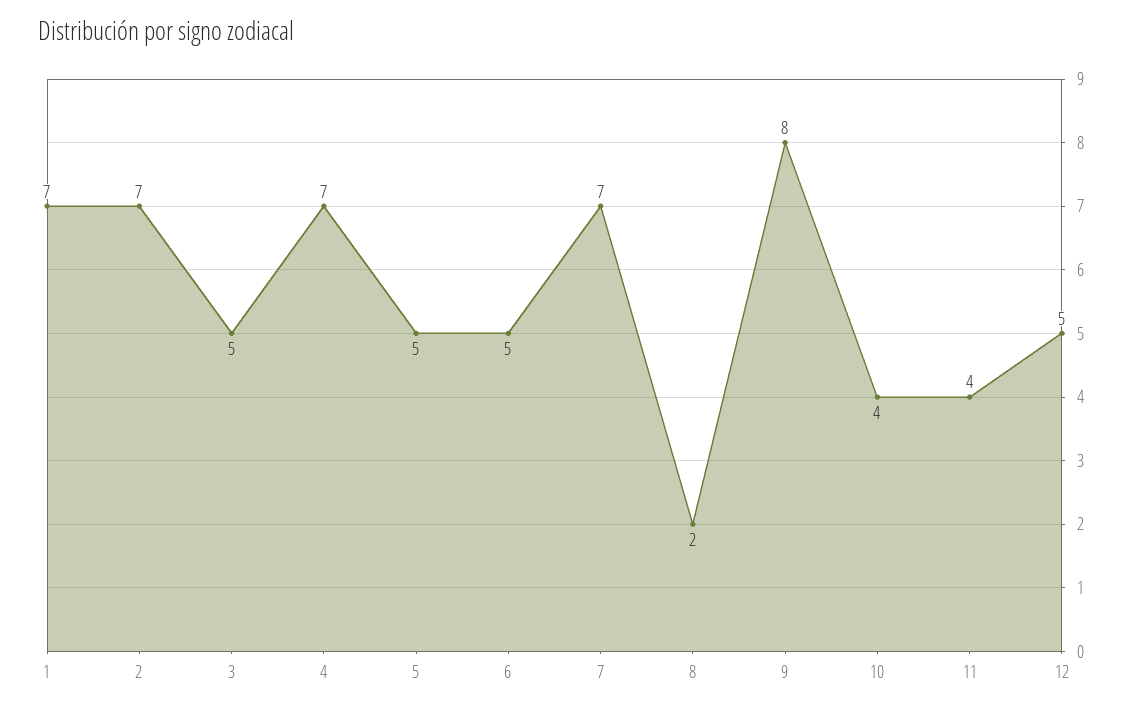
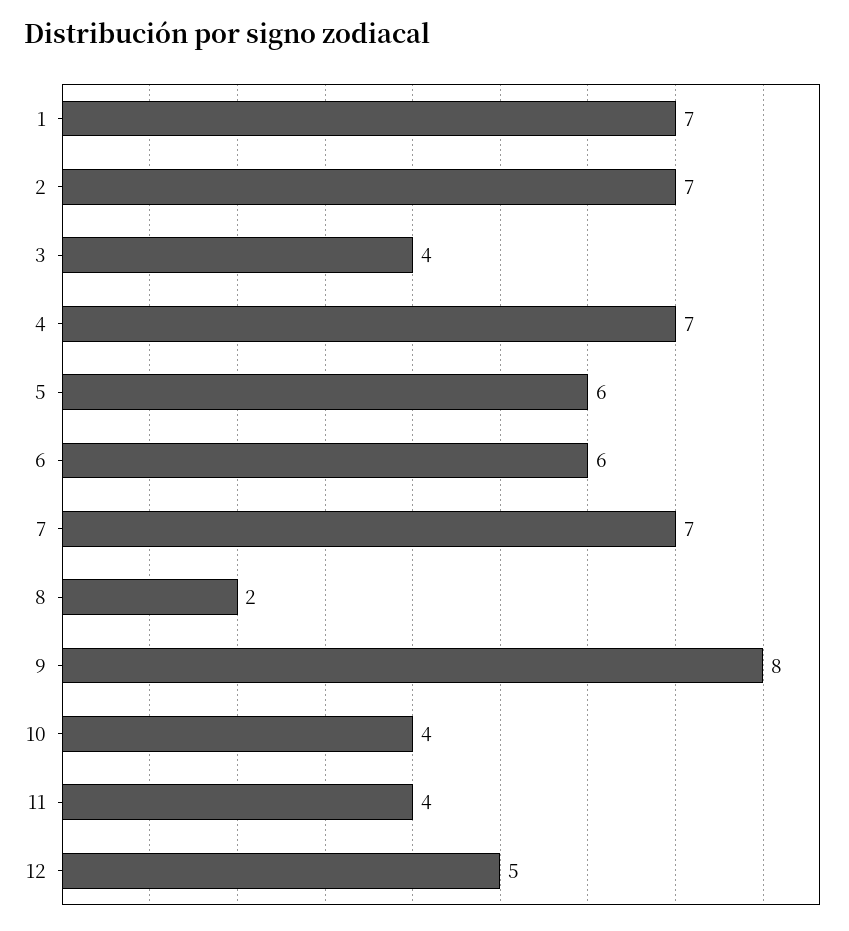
  {
    "1": 7,
    "2": 7,
-   "3": 5,
+   "3": 4,
    "4": 7,
-   "5": 5,
+   "5": 6,
-   "6": 5,
+   "6": 6,
    "7": 7,
    "8": 2,
    "9": 8,
    "10": 4,
    "11": 4,
    "12": 5
  }

